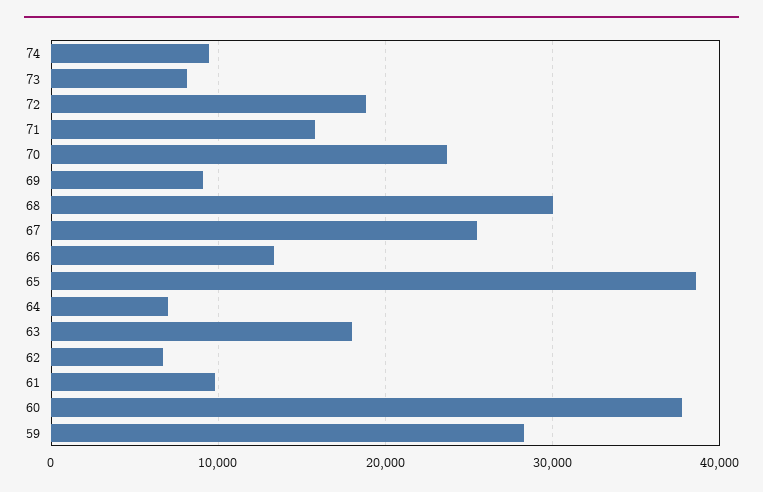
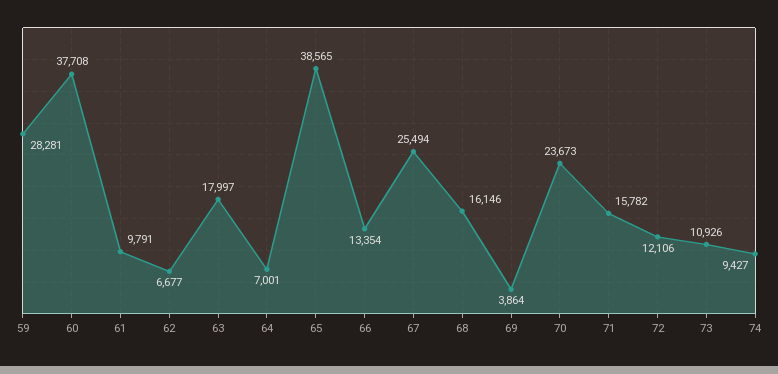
  {
    "74": 9427,
-   "73": 8000,
+   "73": 10926,
-   "72": 19000,
+   "72": 12106,
    "71": 15782,
    "70": 23673,
-   "69": 9000,
+   "69": 3864,
-   "68": 30000,
+   "68": 16146,
    "67": 25494,
    "66": 13354,
    "65": 38565,
    "64": 7001,
    "63": 17997,
    "62": 6677,
    "61": 9791,
    "60": 37708,
    "59": 28281
  }

